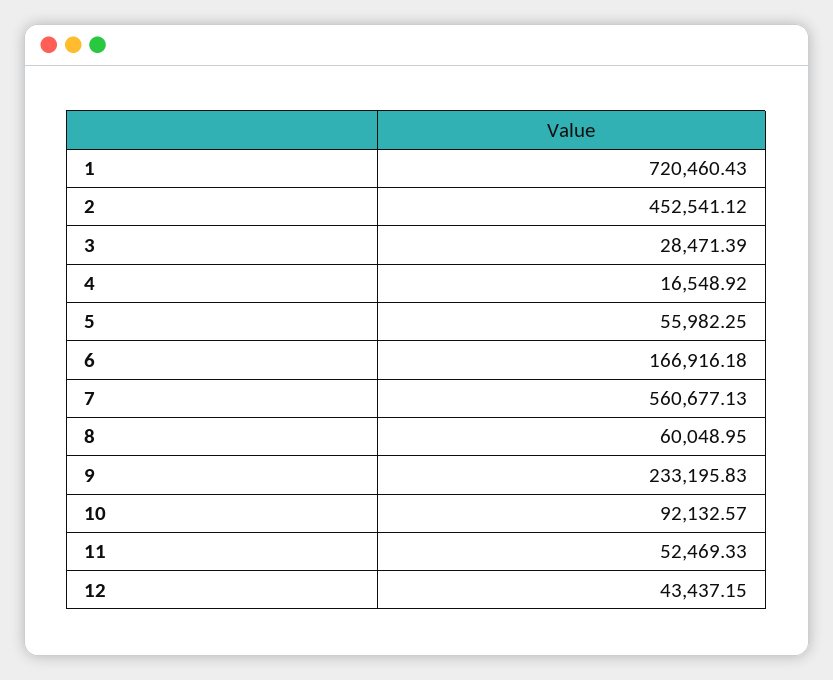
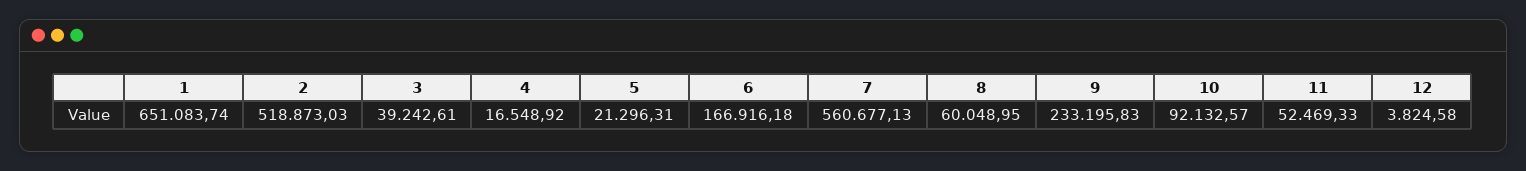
  {
-   "1": 720460.43,
+   "1": 651083.74,
-   "2": 452541.12,
+   "2": 518873.03,
-   "3": 28471.39,
+   "3": 39242.61,
    "4": 16548.92,
-   "5": 55982.25,
+   "5": 21296.31,
    "6": 166916.18,
    "7": 560677.13,
    "8": 60048.95,
    "9": 233195.83,
    "10": 92132.57,
    "11": 52469.33,
-   "12": 43437.15
+   "12": 3824.58
  }

